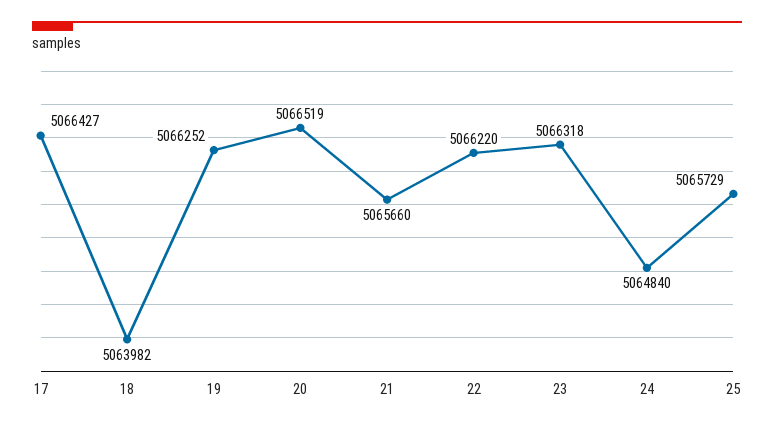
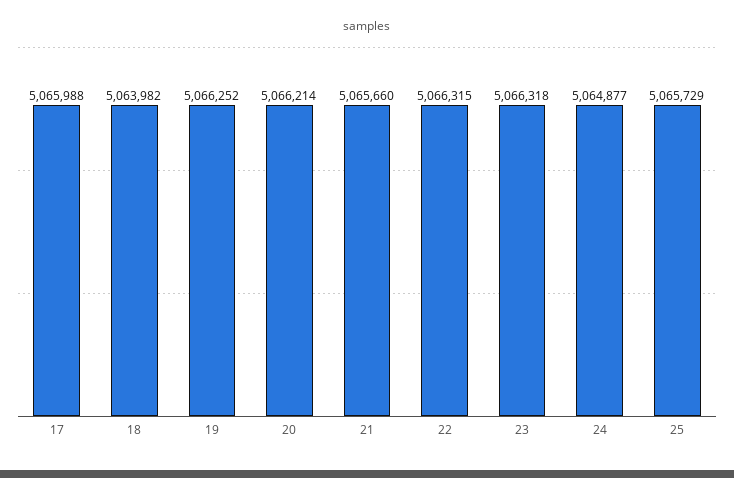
  {
-   "17": 5066427,
+   "17": 5065988,
    "18": 5063982,
    "19": 5066252,
-   "20": 5066519,
+   "20": 5066214,
    "21": 5065660,
-   "22": 5066220,
+   "22": 5066315,
    "23": 5066318,
-   "24": 5064840,
+   "24": 5064877,
    "25": 5065729
  }

